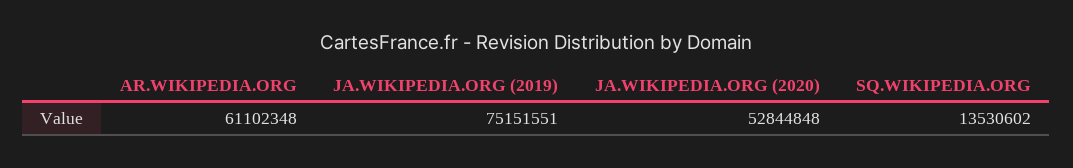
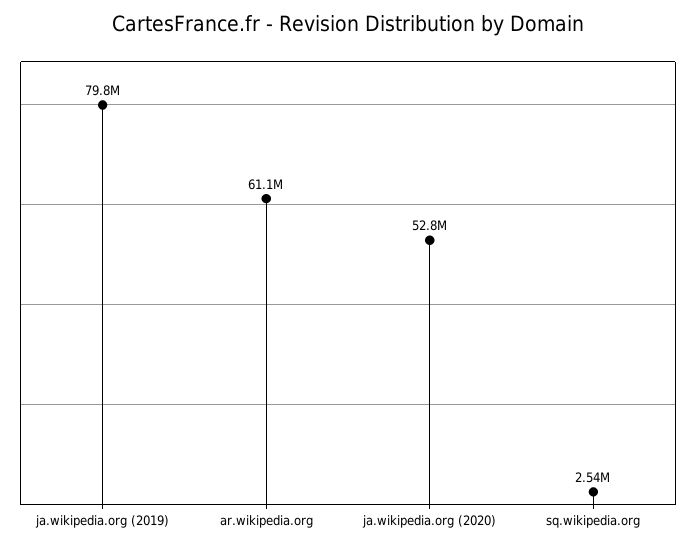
  {
    "AR.WIKIPEDIA.ORG": 61102348,
-   "JA.WIKIPEDIA.ORG (2019)": 75151551,
+   "JA.WIKIPEDIA.ORG (2019)": 79800000,
    "JA.WIKIPEDIA.ORG (2020)": 52844848,
-   "SQ.WIKIPEDIA.ORG": 13530602
+   "SQ.WIKIPEDIA.ORG": 2540000
  }

